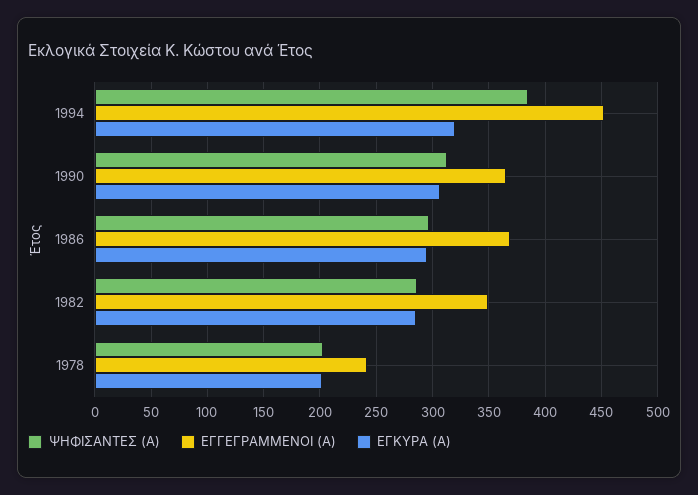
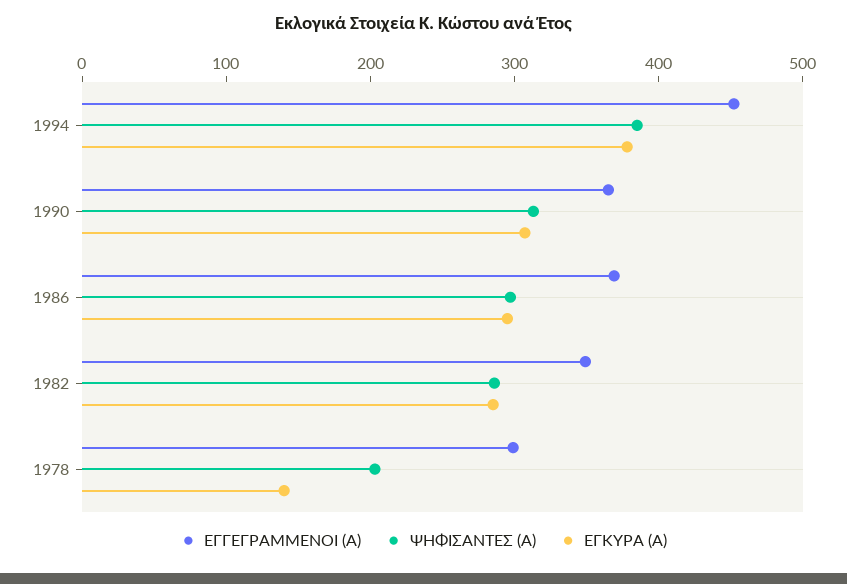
  {
    "ΨΗΦΙΣΑΝΤΕΣ (Α)": {
      "1994": 390,
      "1990": 310,
      "1986": 300,
      "1982": 290,
      "1978": 200
    },
    "ΕΓΓΕΓΡΑΜΜΕΝΟΙ (Α)": {
      "1994": 450,
      "1990": 370,
      "1986": 370,
      "1982": 350,
-     "1978": 240
+     "1978": 300
    },
    "ΕΓΚΥΡΑ (Α)": {
-     "1994": 320,
+     "1994": 380,
      "1990": 310,
      "1986": 300,
      "1982": 290,
-     "1978": 200
+     "1978": 140
    }
  }

